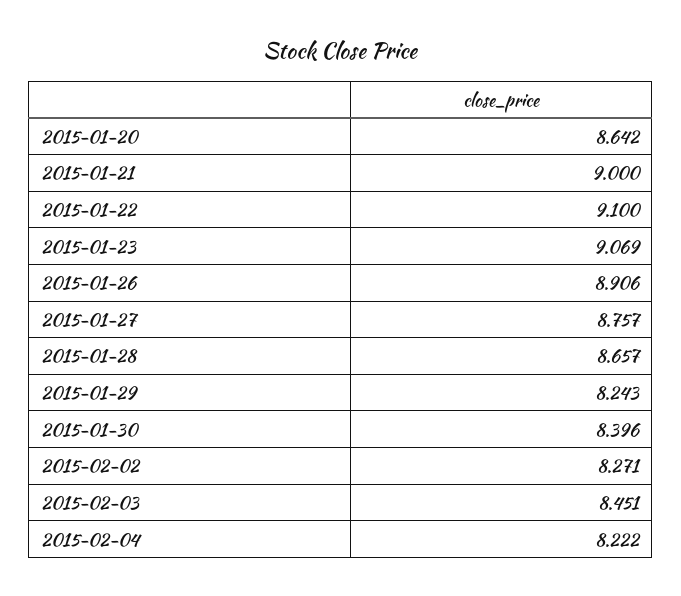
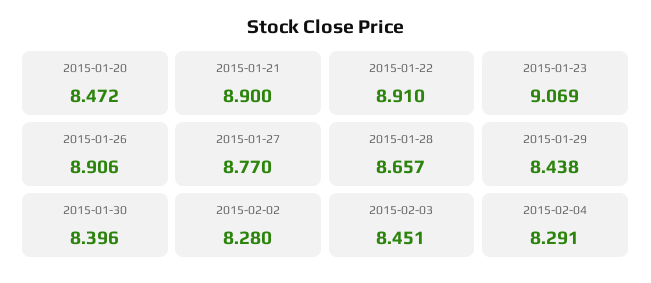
  {
-   "2015-01-20": 8.642,
+   "2015-01-20": 8.472,
-   "2015-01-21": 9,
+   "2015-01-21": 8.9,
-   "2015-01-22": 9.1,
+   "2015-01-22": 8.91,
    "2015-01-23": 9.069,
    "2015-01-26": 8.906,
-   "2015-01-27": 8.757,
+   "2015-01-27": 8.77,
    "2015-01-28": 8.657,
-   "2015-01-29": 8.243,
+   "2015-01-29": 8.438,
    "2015-01-30": 8.396,
-   "2015-02-02": 8.271,
+   "2015-02-02": 8.28,
    "2015-02-03": 8.451,
-   "2015-02-04": 8.222
+   "2015-02-04": 8.291
  }

